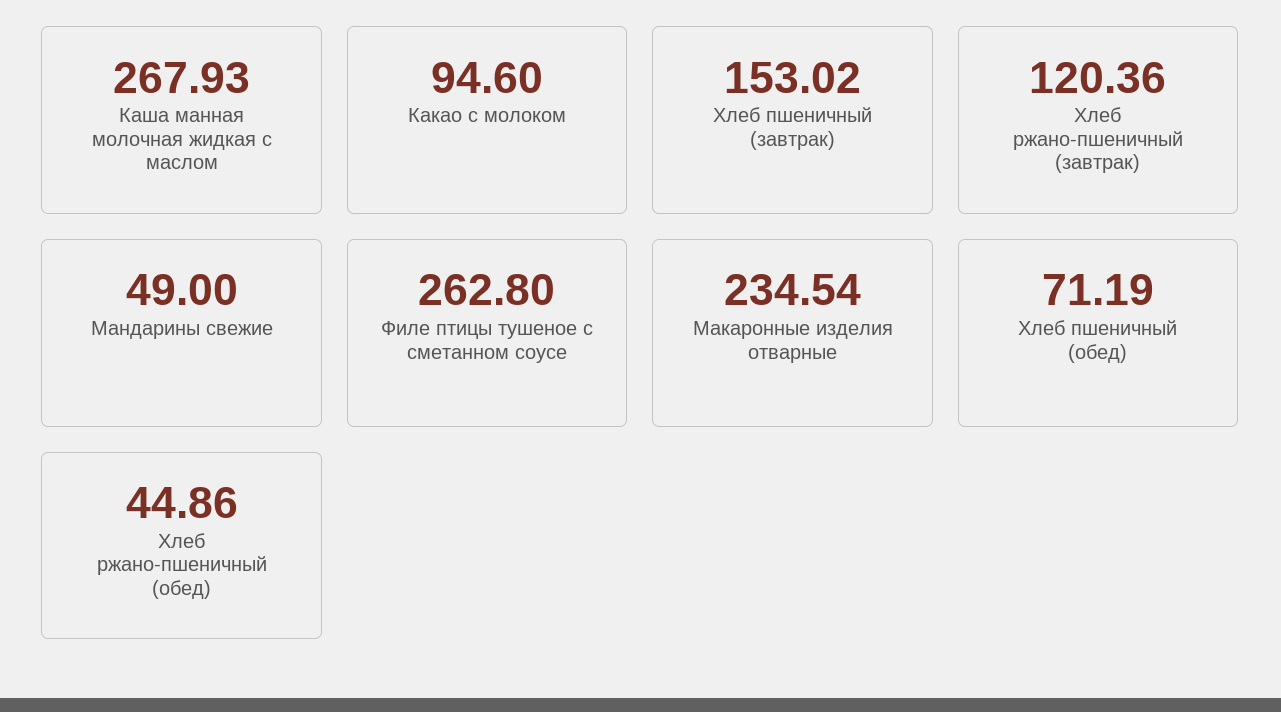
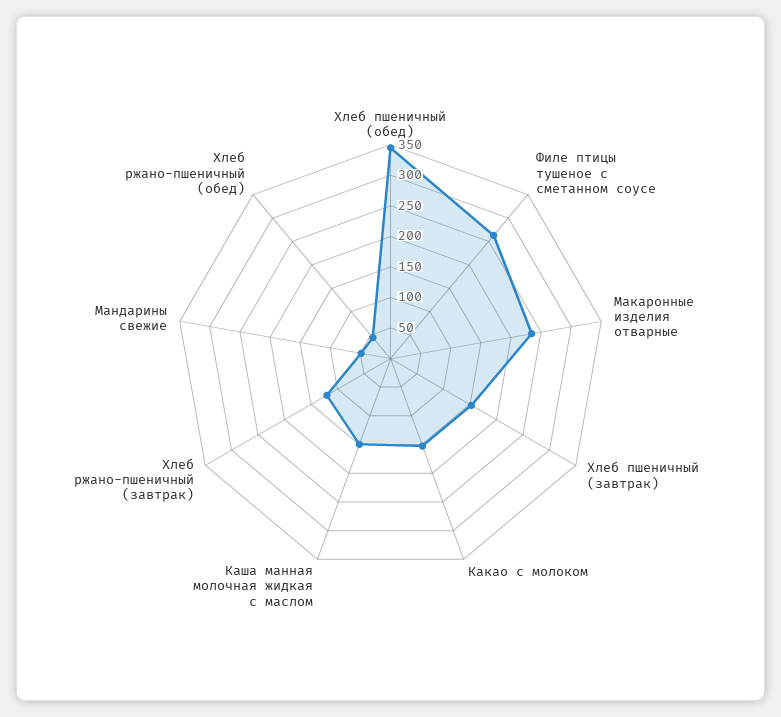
  {
-   "Каша манная молочная жидкая с маслом": 267.93,
+   "Каша манная молочная жидкая с маслом": 150,
-   "Какао с молоком": 94.6,
+   "Какао с молоком": 150,
    "Хлеб пшеничный (завтрак)": 153.02,
    "Хлеб ржано-пшеничный (завтрак)": 120.36,
    "Мандарины свежие": 49,
    "Филе птицы тушеное с сметанном соусе": 262.8,
    "Макаронные изделия отварные": 234.54,
-   "Хлеб пшеничный (обед)": 71.19,
+   "Хлеб пшеничный (обед)": 350,
    "Хлеб ржано-пшеничный (обед)": 44.86
  }

